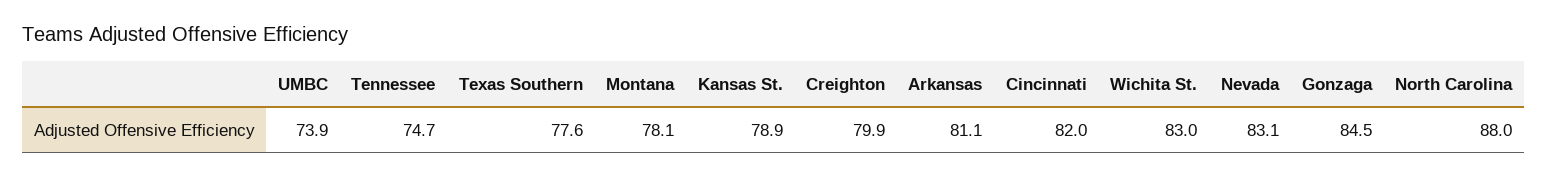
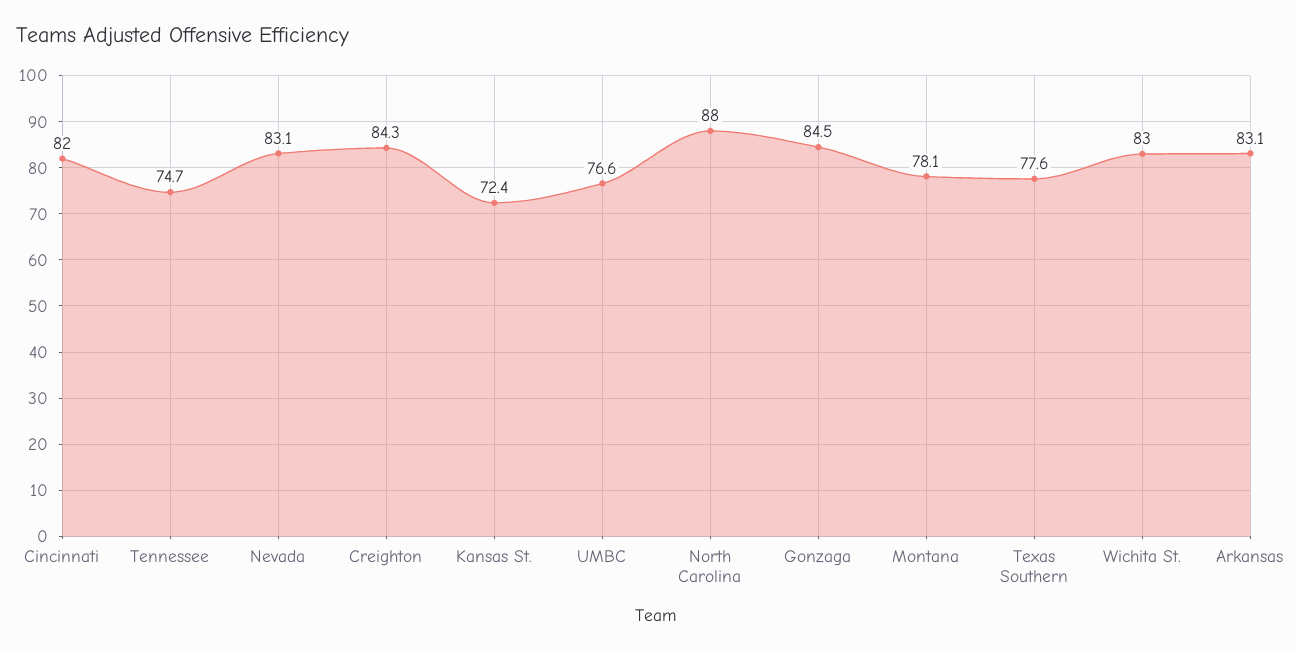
  {
-   "UMBC": 73.9,
+   "UMBC": 76.6,
    "Tennessee": 74.7,
    "Texas Southern": 77.6,
    "Montana": 78.1,
-   "Kansas St.": 78.9,
+   "Kansas St.": 72.4,
-   "Creighton": 79.9,
+   "Creighton": 84.3,
-   "Arkansas": 81.1,
+   "Arkansas": 83.1,
    "Cincinnati": 82,
    "Wichita St.": 83,
    "Nevada": 83.1,
    "Gonzaga": 84.5,
    "North Carolina": 88
  }

